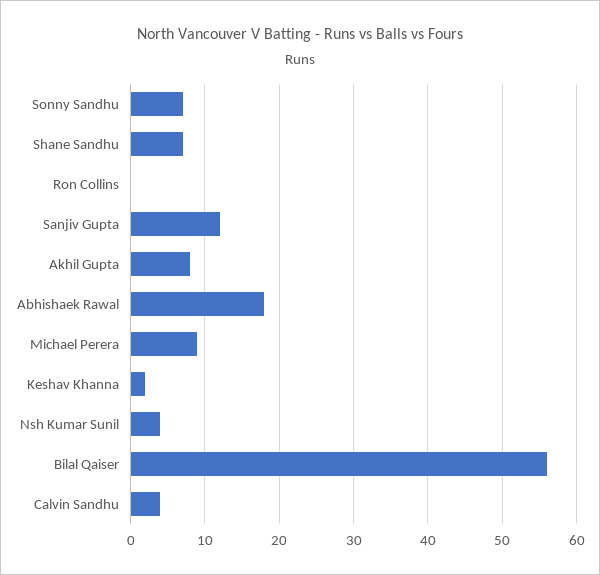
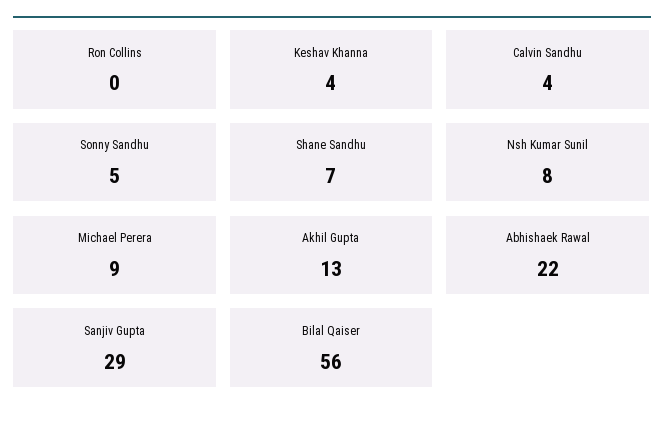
  {
-   "Sonny Sandhu": 7,
+   "Sonny Sandhu": 5,
    "Shane Sandhu": 7,
    "Ron Collins": 0,
-   "Sanjiv Gupta": 12,
+   "Sanjiv Gupta": 29,
-   "Akhil Gupta": 8,
+   "Akhil Gupta": 13,
-   "Abhishaek Rawal": 18,
+   "Abhishaek Rawal": 22,
    "Michael Perera": 9,
-   "Keshav Khanna": 2,
+   "Keshav Khanna": 4,
-   "Nsh Kumar Sunil": 4,
+   "Nsh Kumar Sunil": 8,
    "Bilal Qaiser": 56,
    "Calvin Sandhu": 4
  }

